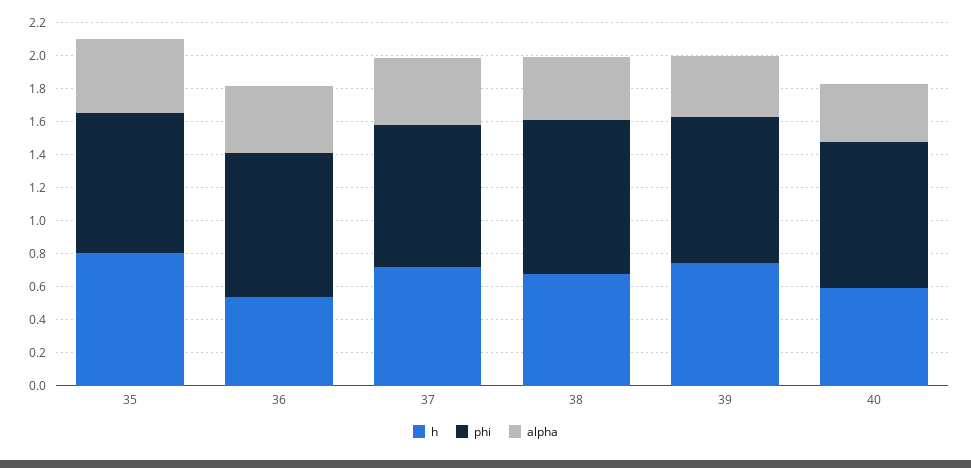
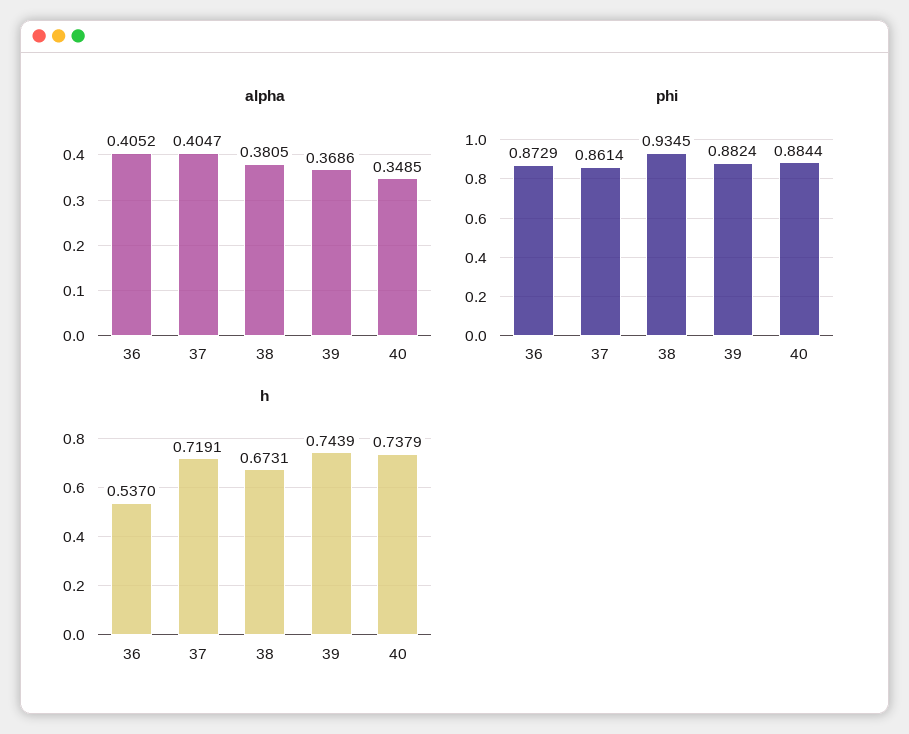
  {
    "h": {
-     "35": 0.8,
      "36": 0.537,
      "37": 0.7191,
      "38": 0.6731,
      "39": 0.7439,
-     "40": 0.6
+     "40": 0.7379
    },
    "phi": {
-     "35": 0.85,
      "36": 0.8729,
      "37": 0.8614,
      "38": 0.9345,
      "39": 0.8824,
      "40": 0.8844
    },
    "alpha": {
-     "35": 0.45,
      "36": 0.4052,
      "37": 0.4047,
      "38": 0.3805,
      "39": 0.3686,
      "40": 0.3485
    }
  }

